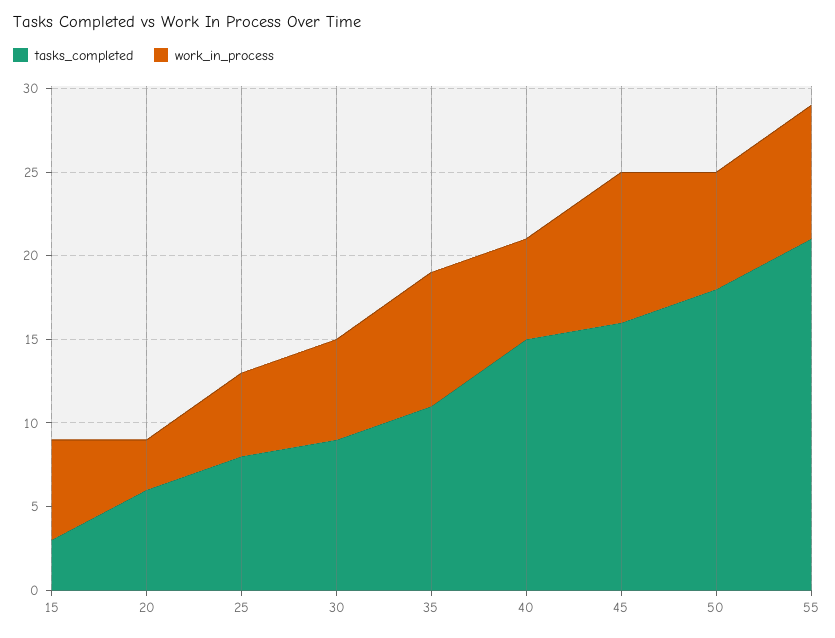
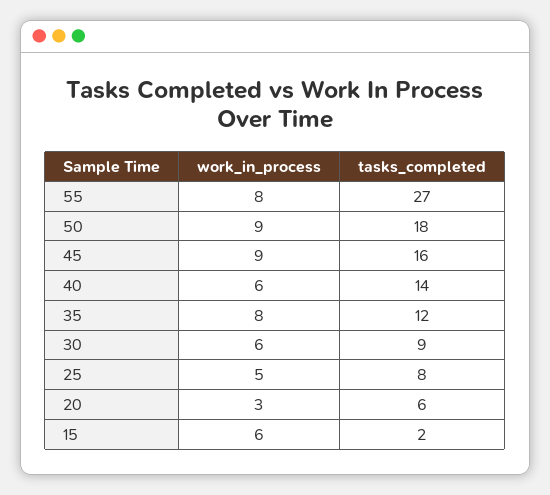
  {
    "tasks_completed": {
-     "15": 3,
+     "15": 2,
      "20": 6,
      "25": 8,
      "30": 9,
-     "35": 11,
+     "35": 12,
-     "40": 15,
+     "40": 14,
      "45": 16,
      "50": 18,
-     "55": 21
+     "55": 27
    },
    "work_in_process": {
      "15": 6,
      "20": 3,
      "25": 5,
      "30": 6,
      "35": 8,
      "40": 6,
      "45": 9,
-     "50": 7,
+     "50": 9,
      "55": 8
    }
  }

